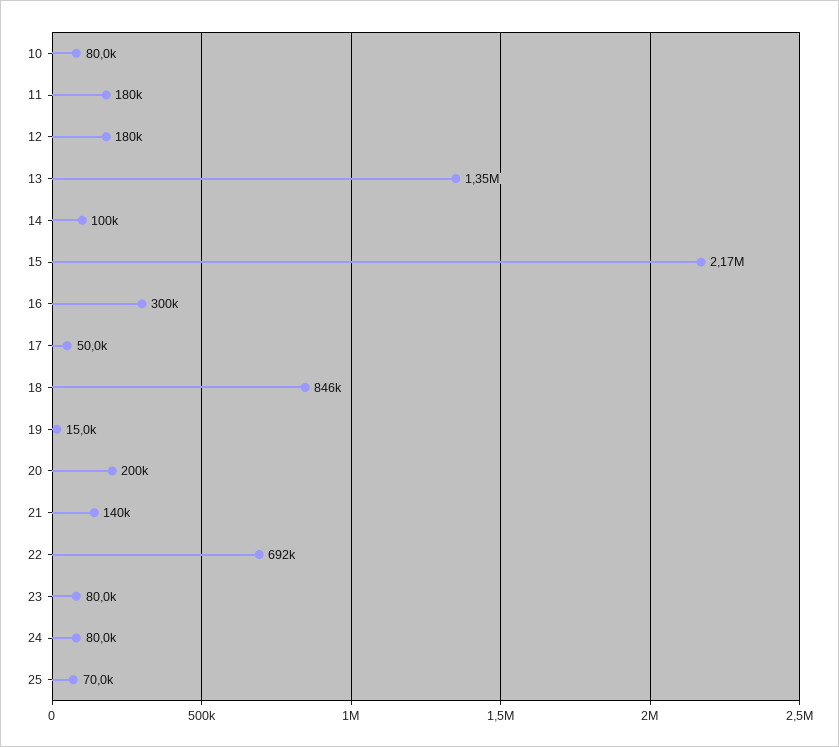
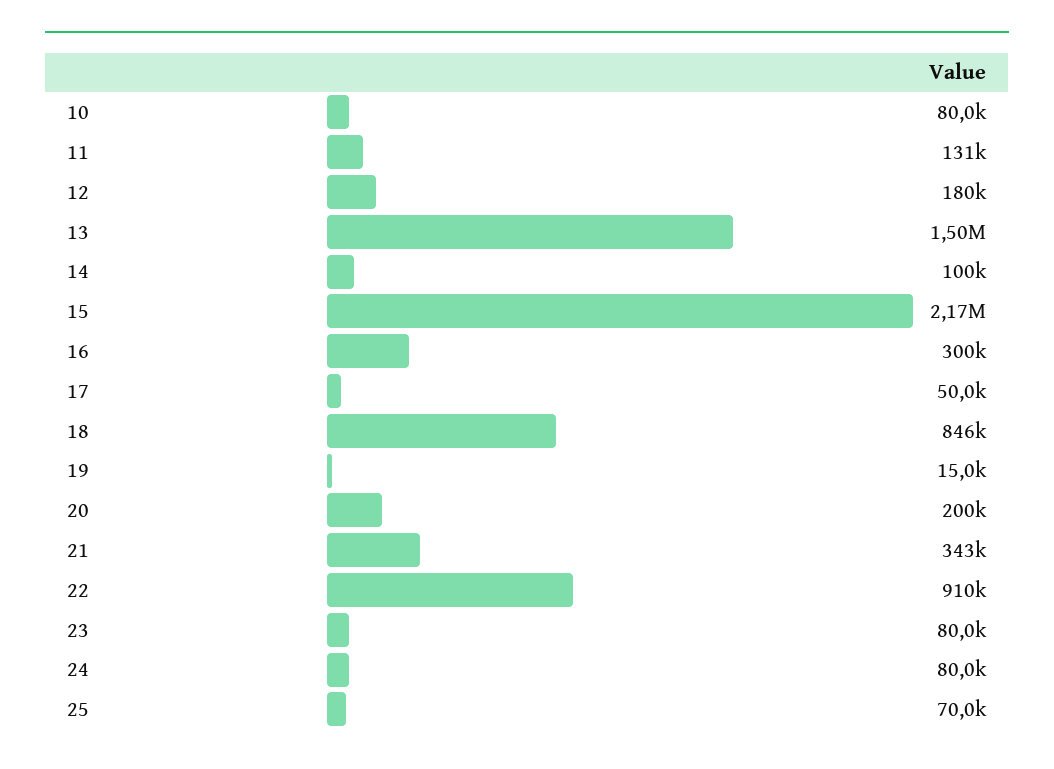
  {
    "10": 80000,
-   "11": 180000,
+   "11": 131000,
    "12": 180000,
-   "13": 1350000,
+   "13": 1500000,
    "14": 100000,
    "15": 2170000,
    "16": 300000,
    "17": 50000,
    "18": 846000,
    "19": 15000,
    "20": 200000,
-   "21": 140000,
+   "21": 343000,
-   "22": 692000,
+   "22": 910000,
    "23": 80000,
    "24": 80000,
    "25": 70000
  }

